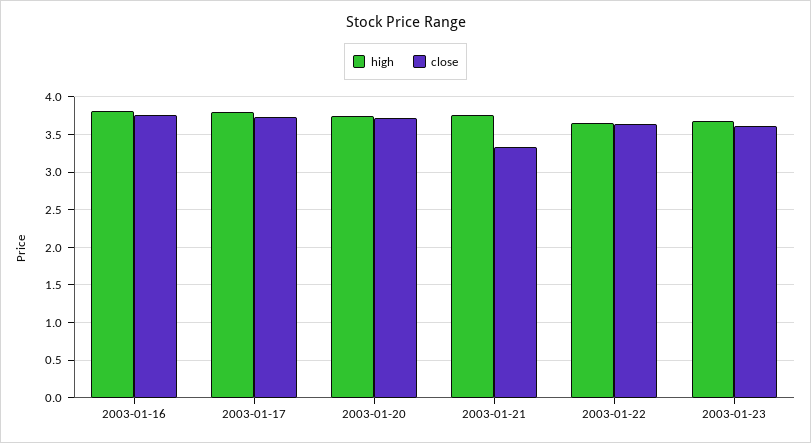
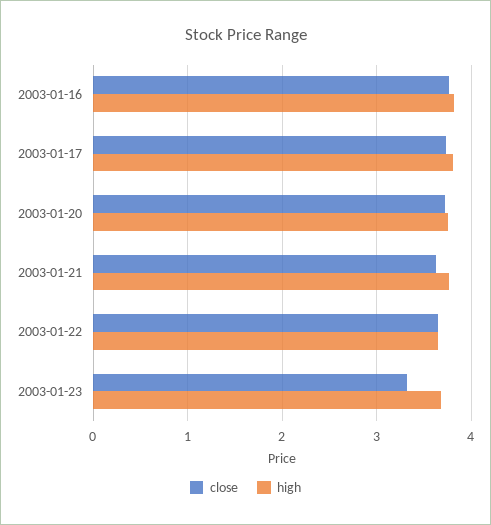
  {
    "high": {
      "2003-01-16": 3.8,
      "2003-01-17": 3.8,
      "2003-01-20": 3.8,
      "2003-01-21": 3.8,
      "2003-01-22": 3.7,
      "2003-01-23": 3.7
    },
    "close": {
      "2003-01-16": 3.8,
      "2003-01-17": 3.7,
      "2003-01-20": 3.7,
-     "2003-01-21": 3.3,
+     "2003-01-21": 3.6,
      "2003-01-22": 3.6,
-     "2003-01-23": 3.6
+     "2003-01-23": 3.3
    }
  }

